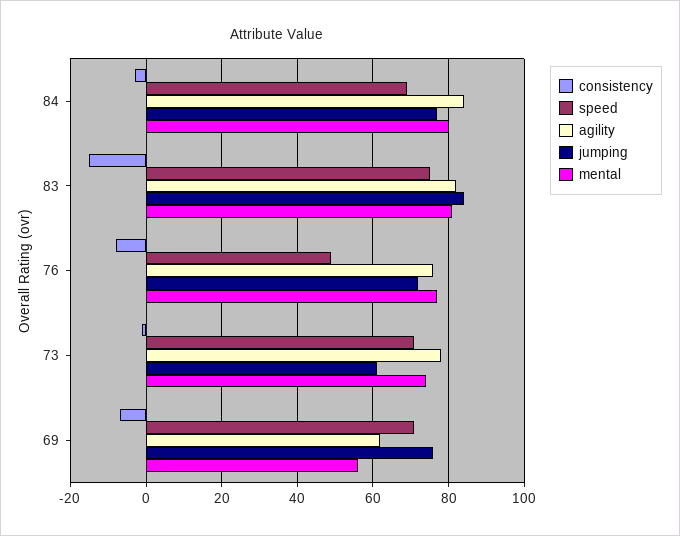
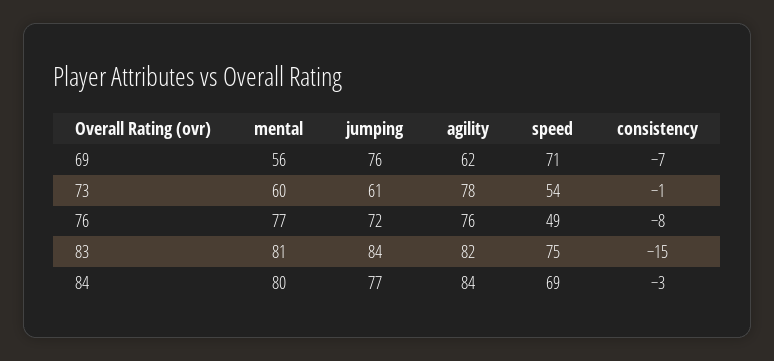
  {
    "consistency": {
      "84": -3,
      "83": -15,
      "76": -8,
      "73": -1,
      "69": -7
    },
    "speed": {
      "84": 69,
      "83": 75,
      "76": 49,
-     "73": 70,
+     "73": 54,
      "69": 71
    },
    "agility": {
      "84": 84,
      "83": 82,
      "76": 76,
      "73": 78,
      "69": 62
    },
    "jumping": {
      "84": 77,
      "83": 84,
      "76": 72,
      "73": 61,
      "69": 76
    },
    "mental": {
      "84": 80,
      "83": 81,
      "76": 77,
-     "73": 75,
+     "73": 60,
      "69": 56
    }
  }

